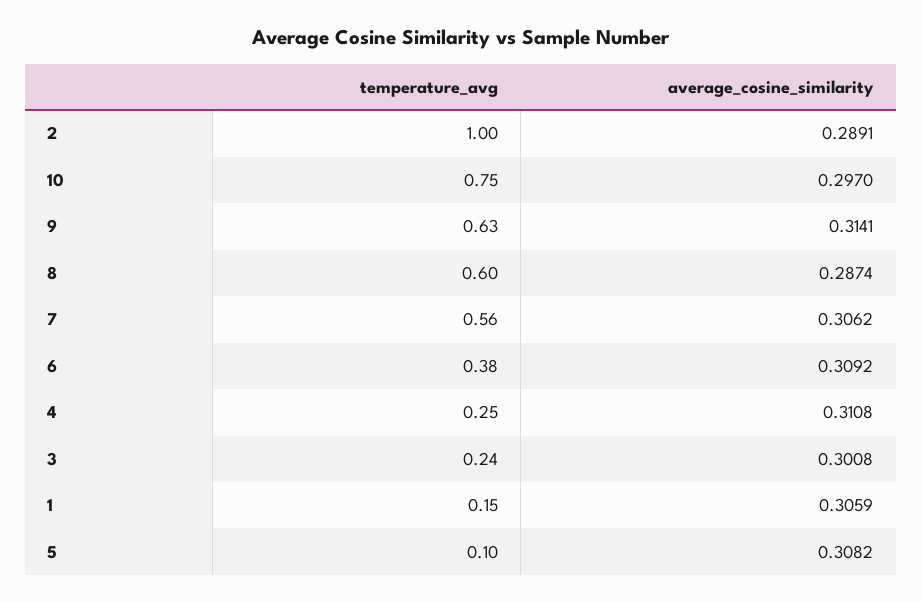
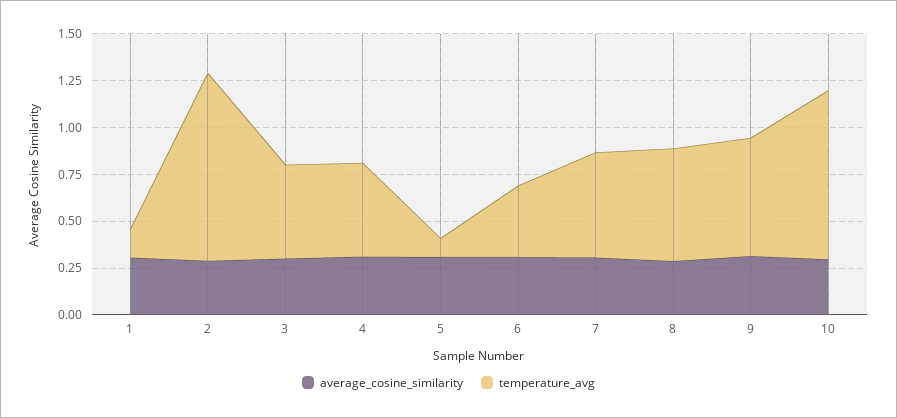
  {
    "temperature_avg": {
      "2": 1,
-     "10": 0.75,
+     "10": 0.9,
      "9": 0.63,
      "8": 0.6,
      "7": 0.56,
      "6": 0.38,
-     "4": 0.25,
+     "4": 0.5,
-     "3": 0.24,
+     "3": 0.5,
      "1": 0.15,
      "5": 0.1
    },
    "average_cosine_similarity": {
      "2": 0.2891,
      "10": 0.297,
      "9": 0.3141,
      "8": 0.2874,
      "7": 0.3062,
      "6": 0.3092,
      "4": 0.3108,
      "3": 0.3008,
      "1": 0.3059,
      "5": 0.3082
    }
  }

